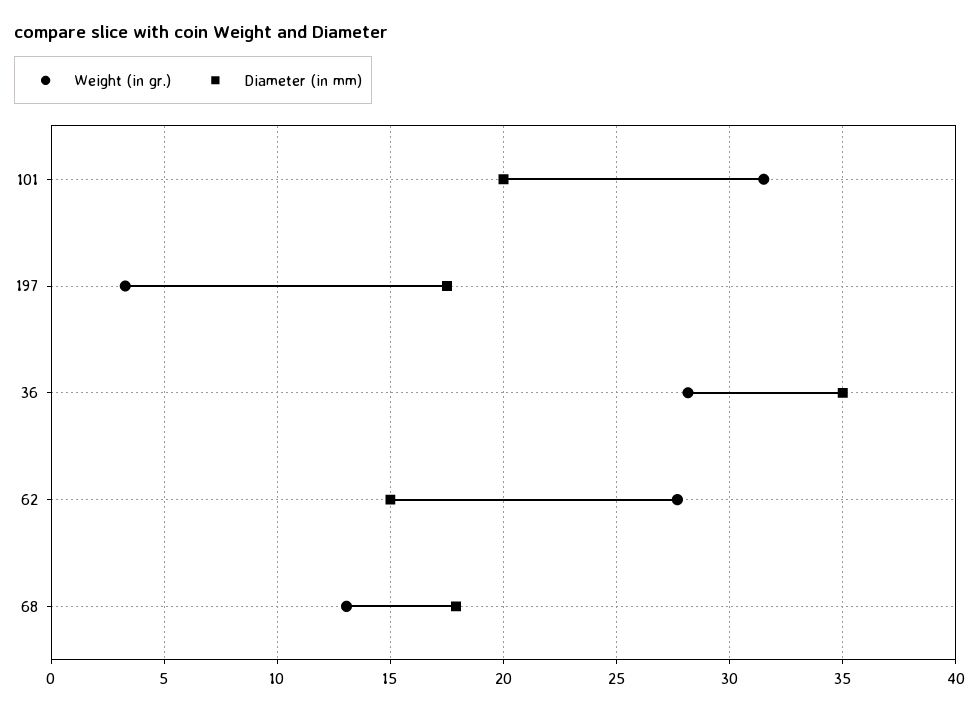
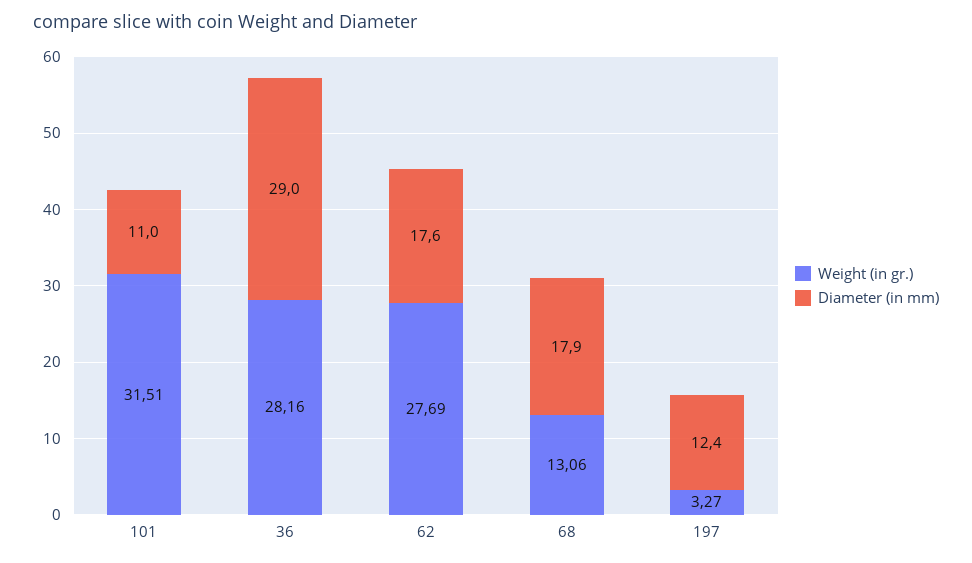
  {
    "Weight (in gr.)": {
      "101": 31.51,
      "197": 3.27,
      "36": 28.16,
      "62": 27.69,
      "68": 13.06
    },
    "Diameter (in mm)": {
-     "101": 20,
+     "101": 11,
-     "197": 17.5,
+     "197": 12.4,
-     "36": 35,
+     "36": 29,
-     "62": 15,
+     "62": 17.6,
      "68": 17.9
    }
  }

